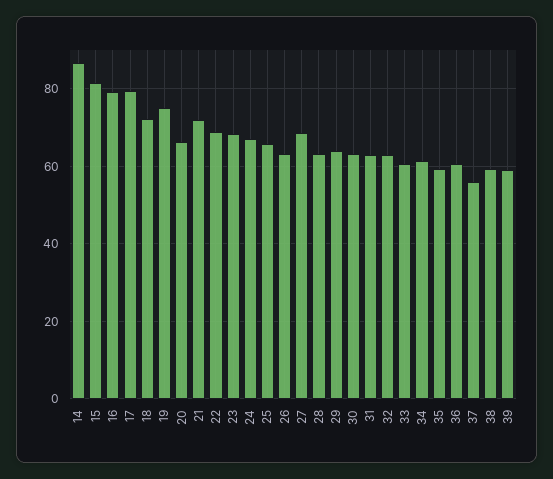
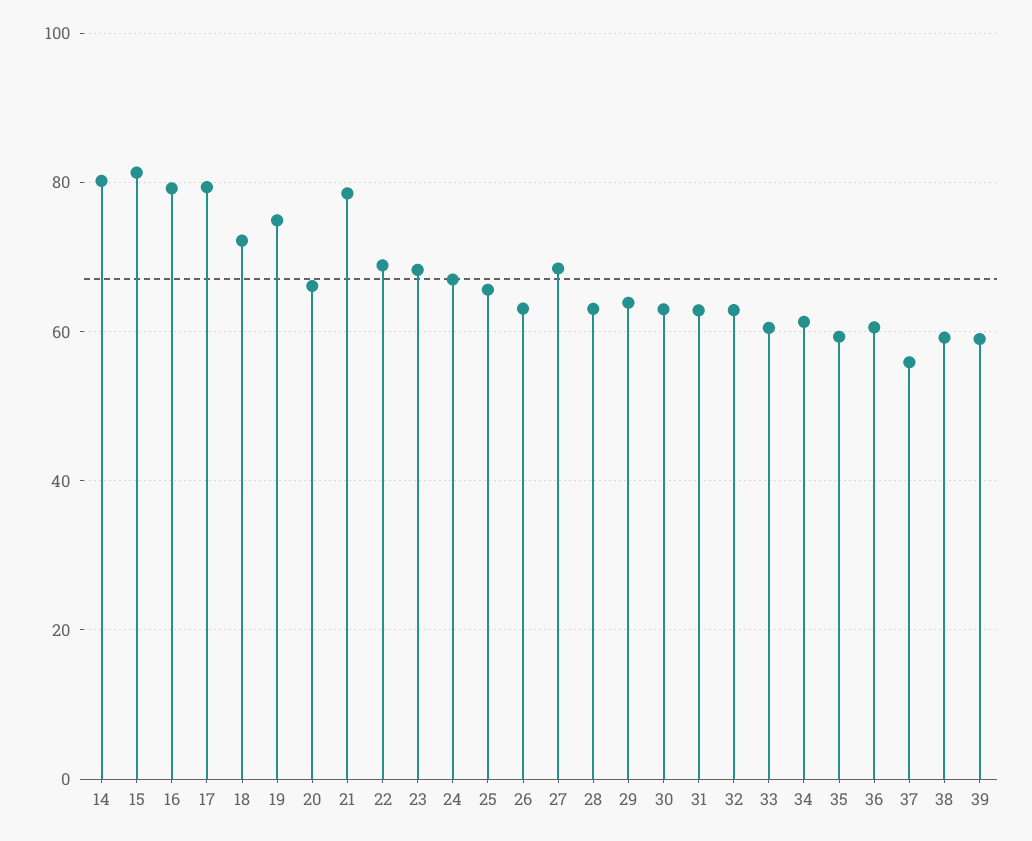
  {
-   "14": 86,
+   "14": 80,
    "15": 82,
    "16": 80,
    "17": 80,
    "18": 72,
    "19": 74,
    "20": 66,
-   "21": 72,
+   "21": 78,
    "22": 68,
    "23": 68,
    "24": 66,
    "25": 66,
    "26": 64,
    "27": 68,
    "28": 64,
    "29": 64,
    "30": 64,
    "31": 62,
    "32": 62,
    "33": 60,
    "34": 62,
    "35": 60,
    "36": 60,
    "37": 56,
    "38": 60,
    "39": 60
  }

